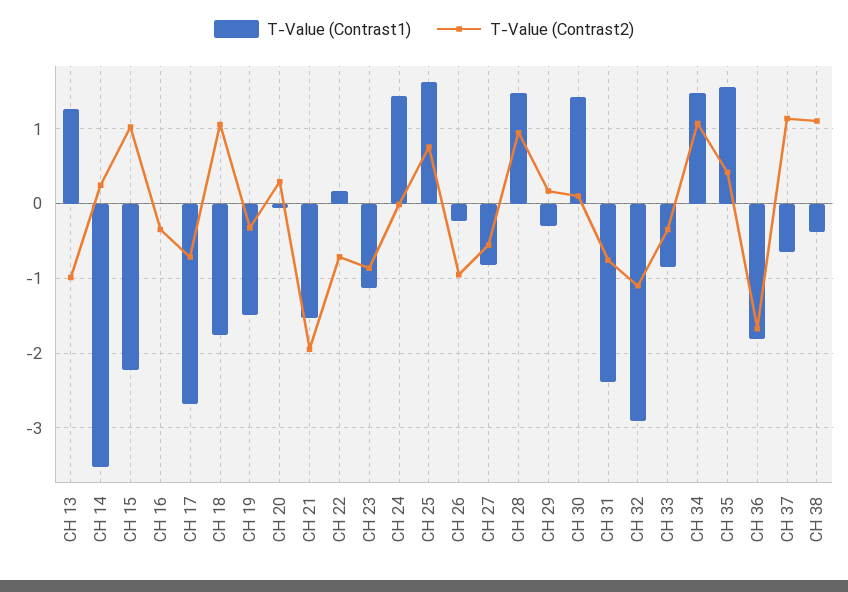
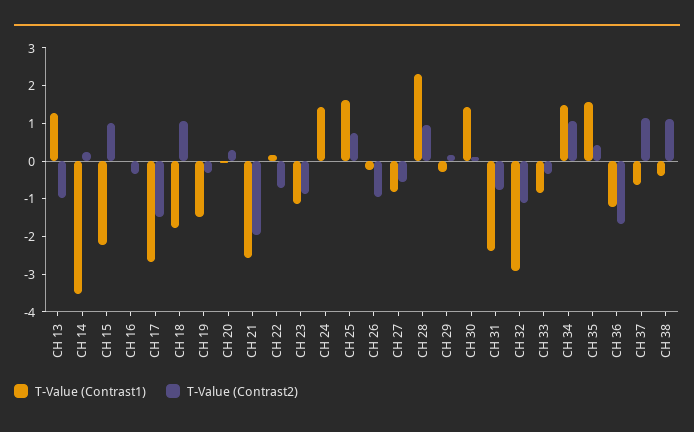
  {
    "T-Value (Contrast1)": {
      "CH 13": 1.3,
      "CH 14": -3.5,
      "CH 15": -2.2,
      "CH 16": 0,
      "CH 17": -2.7,
      "CH 18": -1.8,
      "CH 19": -1.5,
      "CH 20": -0.1,
-     "CH 21": -1.5,
+     "CH 21": -2.5,
      "CH 22": 0.2,
      "CH 23": -1.1,
      "CH 24": 1.4,
      "CH 25": 1.6,
      "CH 26": -0.2,
      "CH 27": -0.8,
-     "CH 28": 1.5,
+     "CH 28": 2.25,
      "CH 29": -0.3,
      "CH 30": 1.4,
      "CH 31": -2.4,
      "CH 32": -2.9,
      "CH 33": -0.8,
      "CH 34": 1.5,
      "CH 35": 1.6,
-     "CH 36": -1.8,
+     "CH 36": -1.25,
      "CH 37": -0.6,
      "CH 38": -0.4
    },
    "T-Value (Contrast2)": {
      "CH 13": -1,
      "CH 14": 0.2,
      "CH 15": 1,
      "CH 16": -0.3,
-     "CH 17": -0.7,
+     "CH 17": -1.5,
      "CH 18": 1.1,
      "CH 19": -0.3,
      "CH 20": 0.3,
      "CH 21": -1.9,
      "CH 22": -0.7,
      "CH 23": -0.9,
      "CH 24": 0,
      "CH 25": 0.8,
      "CH 26": -1,
      "CH 27": -0.6,
      "CH 28": 0.9,
      "CH 29": 0.2,
      "CH 30": 0.1,
      "CH 31": -0.8,
      "CH 32": -1.1,
      "CH 33": -0.3,
      "CH 34": 1.1,
      "CH 35": 0.4,
      "CH 36": -1.7,
      "CH 37": 1.1,
      "CH 38": 1.1
    }
  }

